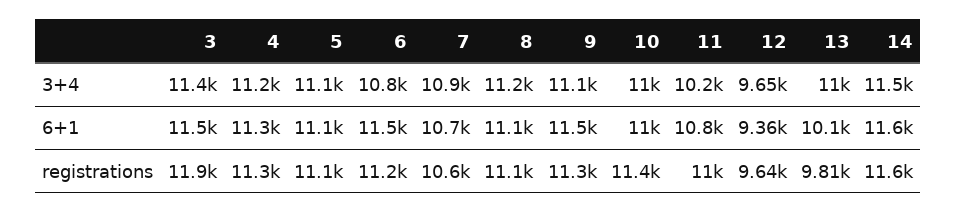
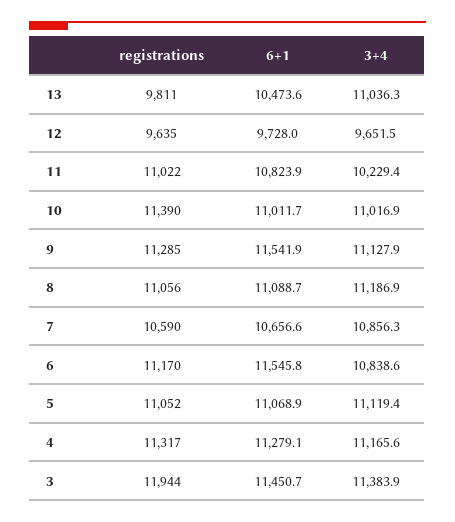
  {
    "3": {
      "3+4": 11383.9,
      "6+1": 11450.7,
      "registrations": 11944
    },
    "4": {
      "3+4": 11165.6,
      "6+1": 11279.1,
      "registrations": 11317
    },
    "5": {
      "3+4": 11119.4,
      "6+1": 11068.9,
      "registrations": 11052
    },
    "6": {
      "3+4": 10838.6,
      "6+1": 11545.8,
      "registrations": 11170
    },
    "7": {
      "3+4": 10856.3,
      "6+1": 10656.6,
      "registrations": 10590
    },
    "8": {
      "3+4": 11186.9,
      "6+1": 11088.7,
      "registrations": 11056
    },
    "9": {
      "3+4": 11127.9,
      "6+1": 11541.9,
      "registrations": 11285
    },
    "10": {
      "3+4": 11016.9,
      "6+1": 11011.7,
      "registrations": 11390
    },
    "11": {
      "3+4": 10229.4,
      "6+1": 10823.9,
      "registrations": 11022
    },
    "12": {
      "3+4": 9651.5,
-     "6+1": 9360,
+     "6+1": 9728,
      "registrations": 9635
    },
    "13": {
      "3+4": 11036.3,
-     "6+1": 10100,
+     "6+1": 10473.6,
      "registrations": 9811
-   },
+   }
-   "14": {
-     "3+4": 11500,
-     "6+1": 11600,
-     "registrations": 11600
-   }
  }

